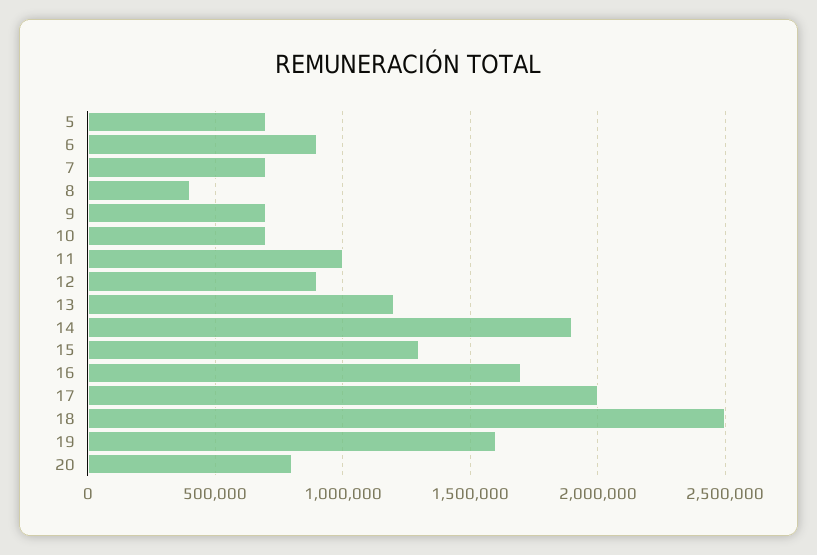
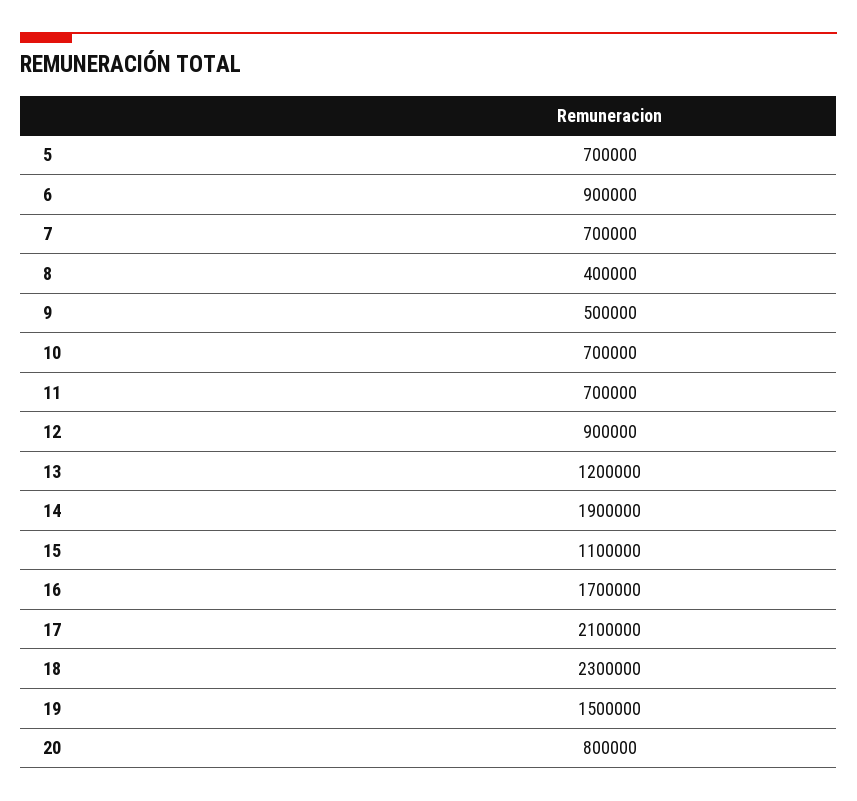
  {
    "5": 700000,
    "6": 900000,
    "7": 700000,
    "8": 400000,
-   "9": 700000,
+   "9": 500000,
    "10": 700000,
-   "11": 1000000,
+   "11": 700000,
    "12": 900000,
    "13": 1200000,
    "14": 1900000,
-   "15": 1300000,
+   "15": 1100000,
    "16": 1700000,
-   "17": 2000000,
+   "17": 2100000,
-   "18": 2500000,
+   "18": 2300000,
-   "19": 1600000,
+   "19": 1500000,
    "20": 800000
  }

